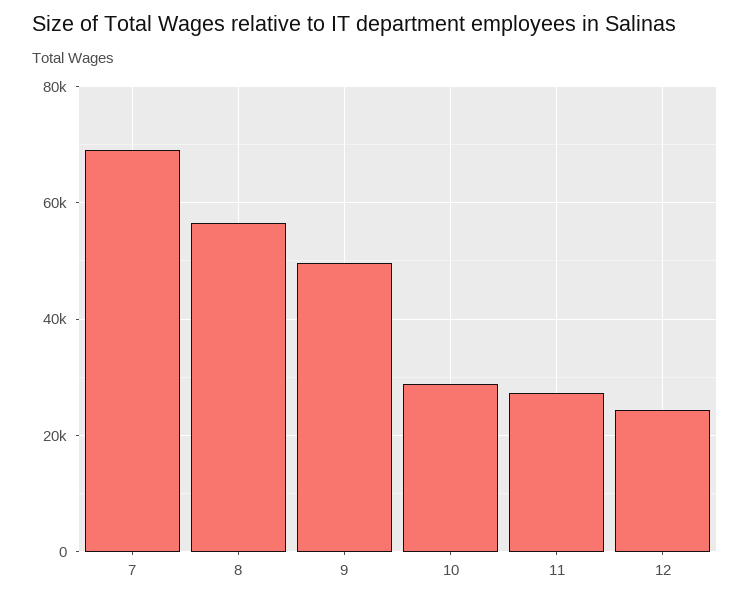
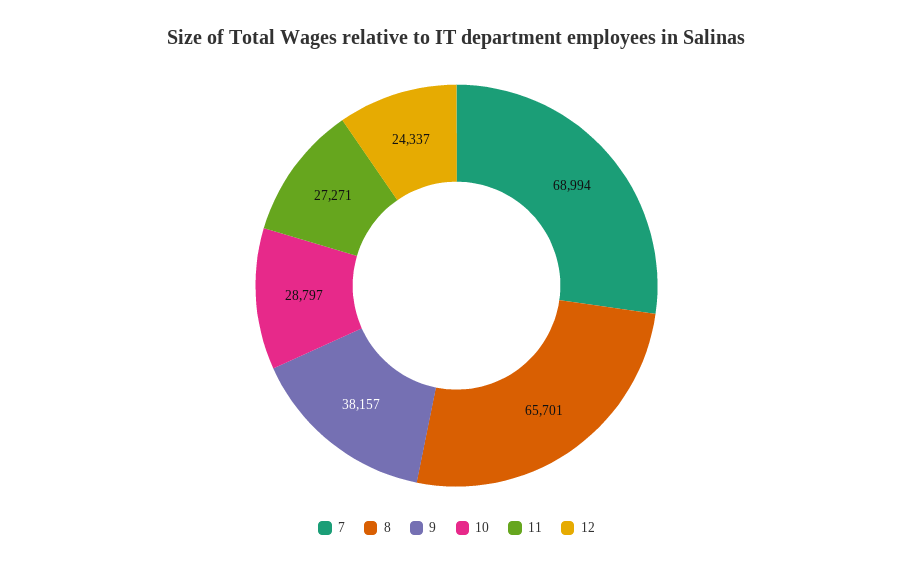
  {
    "7": 68994,
-   "8": 56000,
+   "8": 65701,
-   "9": 50000,
+   "9": 38157,
    "10": 28797,
    "11": 27271,
    "12": 24337
  }

